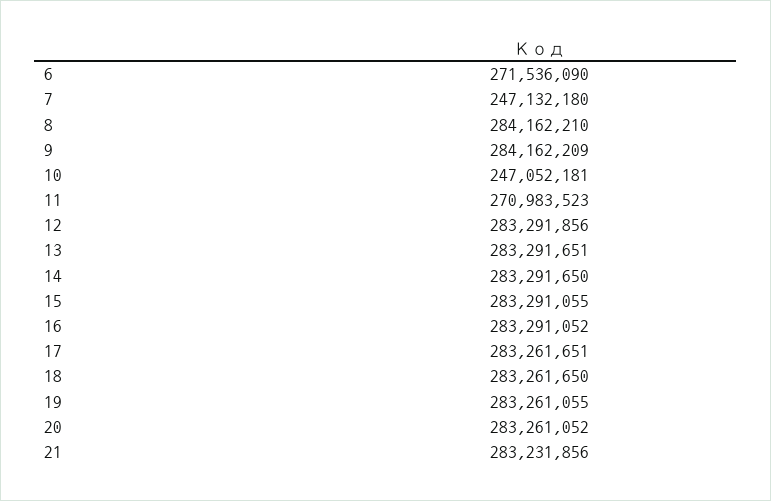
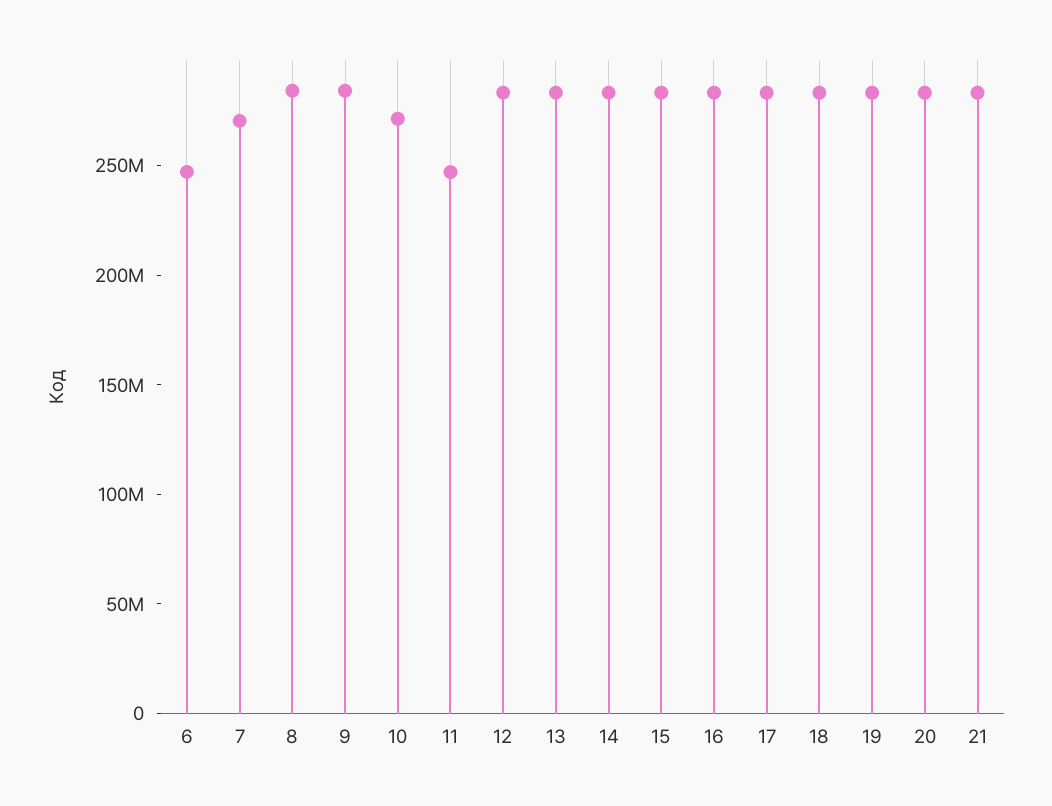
  {
-   "6": 271536090,
+   "6": 250000000,
-   "7": 247132180,
+   "7": 270000000,
    "8": 284162210,
    "9": 284162209,
-   "10": 247052181,
+   "10": 270000000,
-   "11": 270983523,
+   "11": 250000000,
    "12": 283291856,
    "13": 283291651,
    "14": 283291650,
    "15": 283291055,
    "16": 283291052,
    "17": 283261651,
    "18": 283261650,
    "19": 283261055,
    "20": 283261052,
    "21": 283231856
  }

